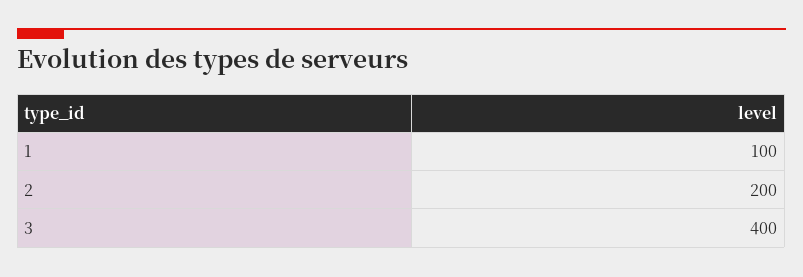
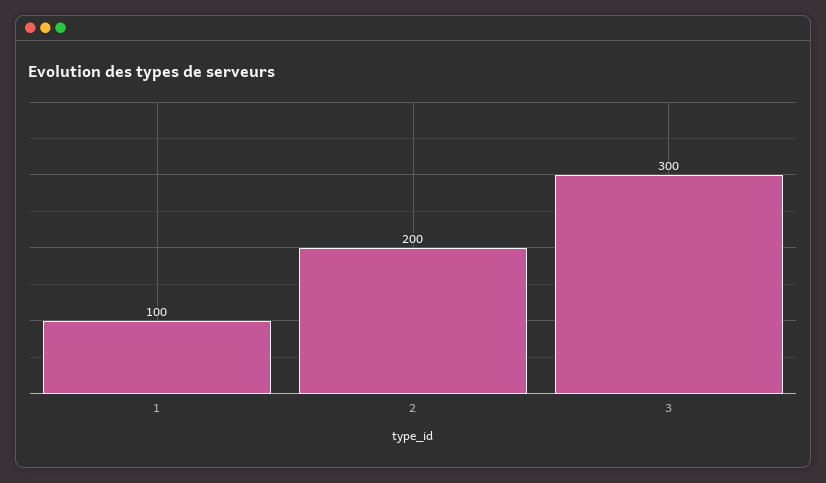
  {
    "1": 100,
    "2": 200,
-   "3": 400
+   "3": 300
  }

